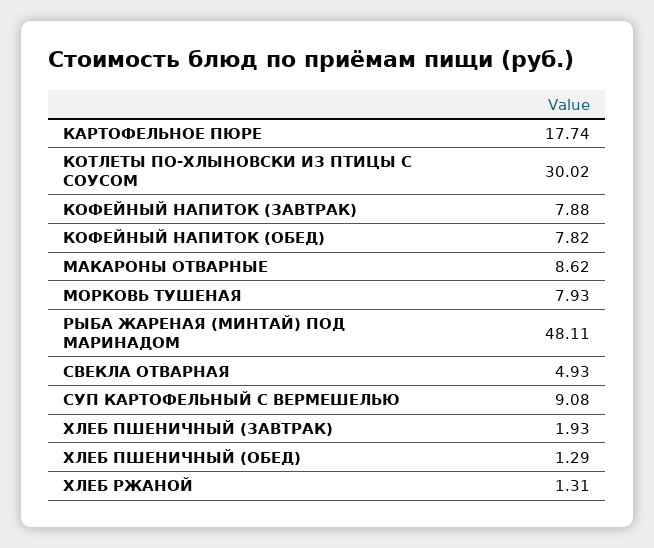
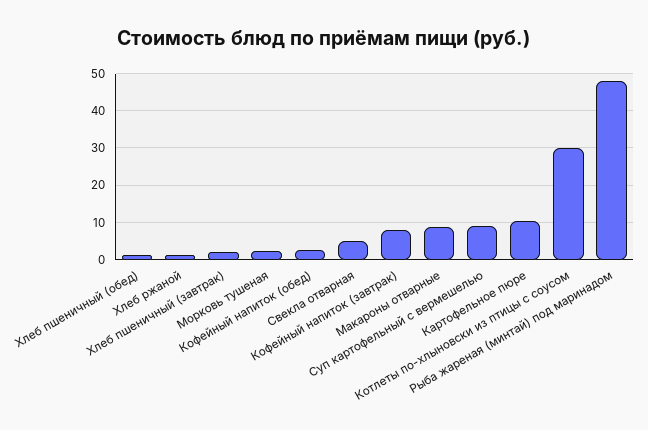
  {
-   "КАРТОФЕЛЬНОЕ ПЮРЕ": 17.74,
+   "КАРТОФЕЛЬНОЕ ПЮРЕ": 10,
    "КОТЛЕТЫ ПО-ХЛЫНОВСКИ ИЗ ПТИЦЫ С СОУСОМ": 30.02,
    "КОФЕЙНЫЙ НАПИТОК (ЗАВТРАК)": 7.88,
-   "КОФЕЙНЫЙ НАПИТОК (ОБЕД)": 7.82,
+   "КОФЕЙНЫЙ НАПИТОК (ОБЕД)": 2,
    "МАКАРОНЫ ОТВАРНЫЕ": 8.62,
-   "МОРКОВЬ ТУШЕНАЯ": 7.93,
+   "МОРКОВЬ ТУШЕНАЯ": 2,
    "РЫБА ЖАРЕНАЯ (МИНТАЙ) ПОД МАРИНАДОМ": 48.11,
    "СВЕКЛА ОТВАРНАЯ": 4.93,
    "СУП КАРТОФЕЛЬНЫЙ С ВЕРМЕШЕЛЬЮ": 9.08,
    "ХЛЕБ ПШЕНИЧНЫЙ (ЗАВТРАК)": 1.93,
    "ХЛЕБ ПШЕНИЧНЫЙ (ОБЕД)": 1.29,
    "ХЛЕБ РЖАНОЙ": 1.31
  }

